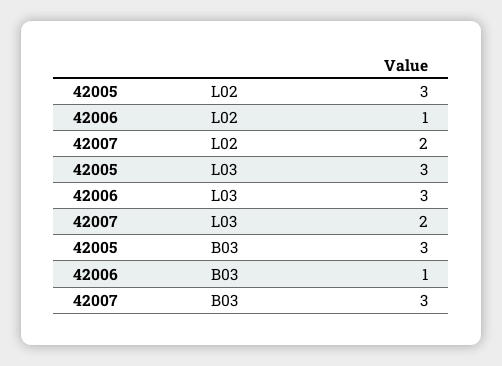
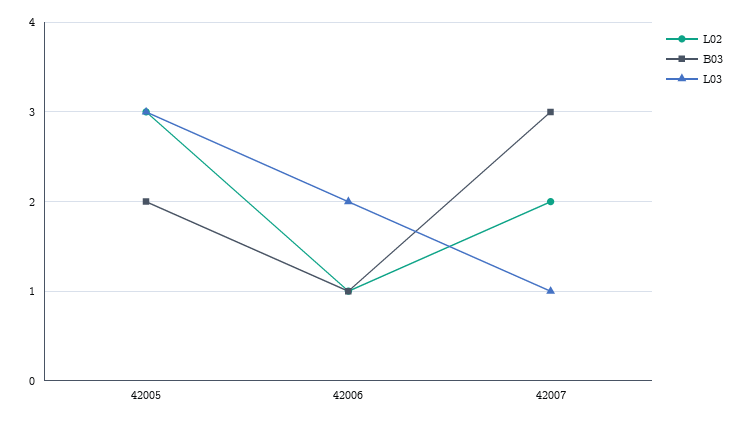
  {
    "L02": {
      "42005": 3,
      "42006": 1,
      "42007": 2
    },
    "L03": {
      "42005": 3,
-     "42006": 3,
+     "42006": 2,
-     "42007": 2
+     "42007": 1
    },
    "B03": {
-     "42005": 3,
+     "42005": 2,
      "42006": 1,
      "42007": 3
    }
  }

